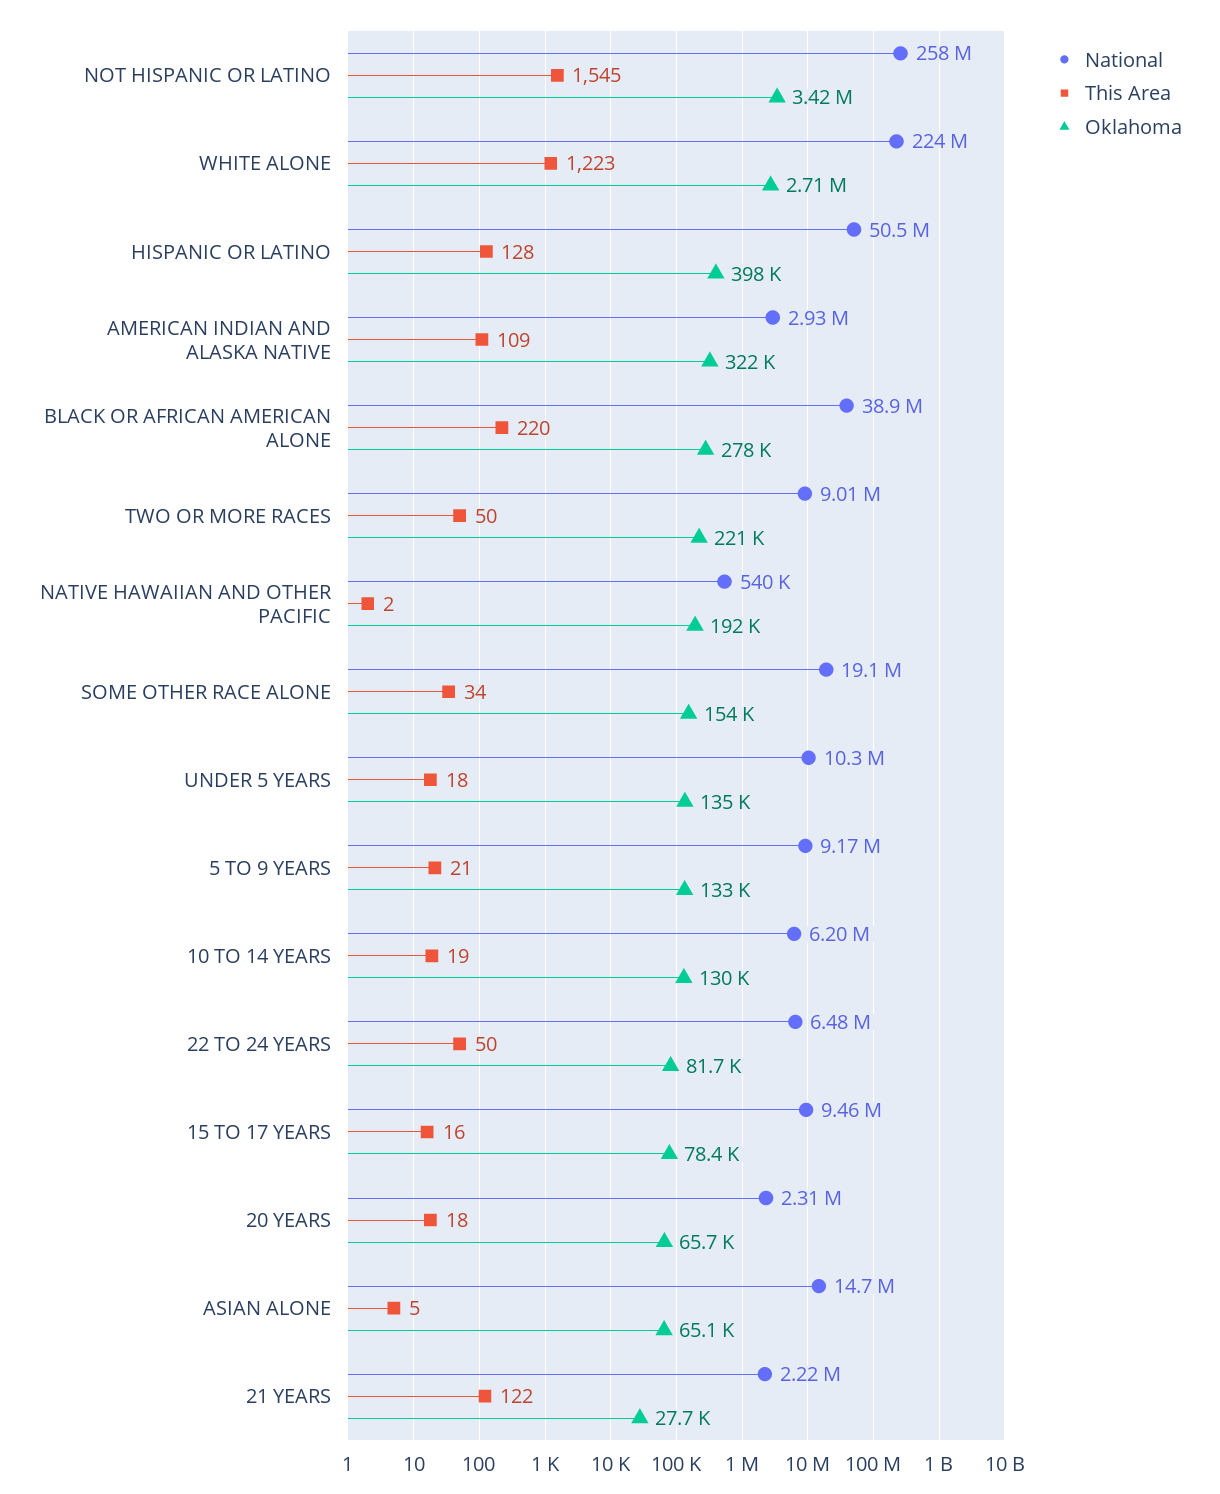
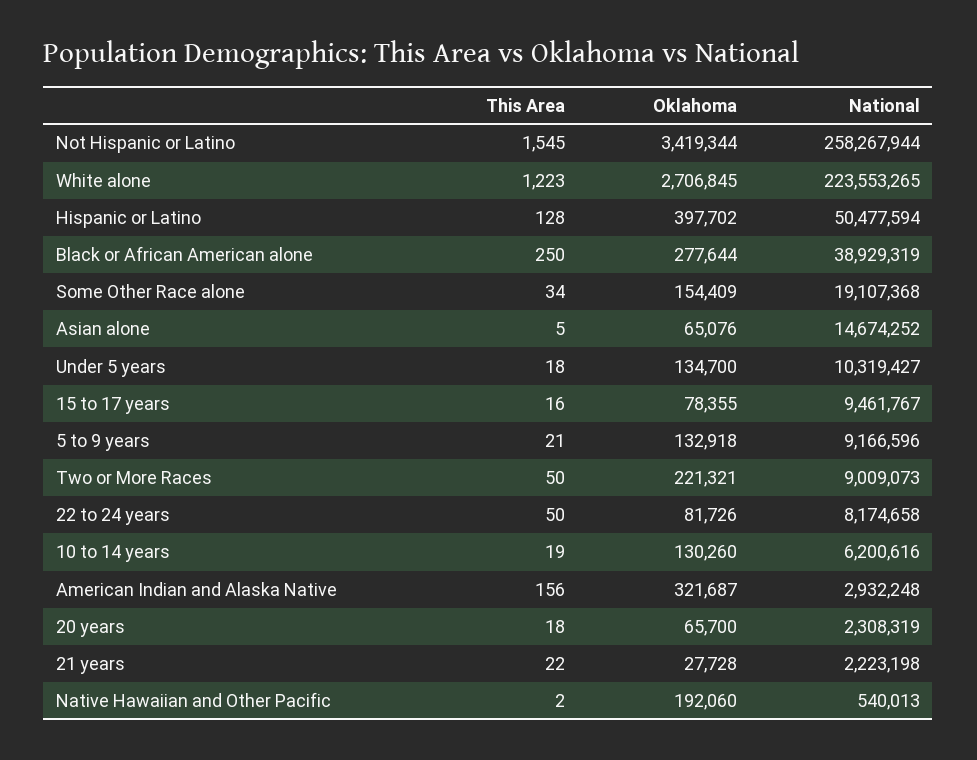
  {
    "National": {
      "NOT HISPANIC OR LATINO": 258267944,
      "WHITE ALONE": 223553265,
      "HISPANIC OR LATINO": 50477594,
      "AMERICAN INDIAN AND ALASKA NATIVE": 2932248,
      "BLACK OR AFRICAN AMERICAN ALONE": 38929319,
      "TWO OR MORE RACES": 9009073,
      "NATIVE HAWAIIAN AND OTHER PACIFIC": 540013,
      "SOME OTHER RACE ALONE": 19107368,
      "UNDER 5 YEARS": 10319427,
      "5 TO 9 YEARS": 9166596,
      "10 TO 14 YEARS": 6200616,
-     "22 TO 24 YEARS": 6480000,
+     "22 TO 24 YEARS": 8174658,
      "15 TO 17 YEARS": 9461767,
      "20 YEARS": 2308319,
      "ASIAN ALONE": 14674252,
      "21 YEARS": 2223198
    },
    "This Area": {
      "NOT HISPANIC OR LATINO": 1545,
      "WHITE ALONE": 1223,
      "HISPANIC OR LATINO": 128,
-     "AMERICAN INDIAN AND ALASKA NATIVE": 109,
+     "AMERICAN INDIAN AND ALASKA NATIVE": 156,
-     "BLACK OR AFRICAN AMERICAN ALONE": 220,
+     "BLACK OR AFRICAN AMERICAN ALONE": 250,
      "TWO OR MORE RACES": 50,
      "NATIVE HAWAIIAN AND OTHER PACIFIC": 2,
      "SOME OTHER RACE ALONE": 34,
      "UNDER 5 YEARS": 18,
      "5 TO 9 YEARS": 21,
      "10 TO 14 YEARS": 19,
      "22 TO 24 YEARS": 50,
      "15 TO 17 YEARS": 16,
      "20 YEARS": 18,
      "ASIAN ALONE": 5,
-     "21 YEARS": 122
+     "21 YEARS": 22
    },
    "Oklahoma": {
      "NOT HISPANIC OR LATINO": 3419344,
      "WHITE ALONE": 2706845,
      "HISPANIC OR LATINO": 397702,
      "AMERICAN INDIAN AND ALASKA NATIVE": 321687,
      "BLACK OR AFRICAN AMERICAN ALONE": 277644,
      "TWO OR MORE RACES": 221321,
      "NATIVE HAWAIIAN AND OTHER PACIFIC": 192060,
      "SOME OTHER RACE ALONE": 154409,
      "UNDER 5 YEARS": 134700,
      "5 TO 9 YEARS": 132918,
      "10 TO 14 YEARS": 130260,
      "22 TO 24 YEARS": 81726,
      "15 TO 17 YEARS": 78355,
      "20 YEARS": 65700,
      "ASIAN ALONE": 65076,
      "21 YEARS": 27728
    }
  }

